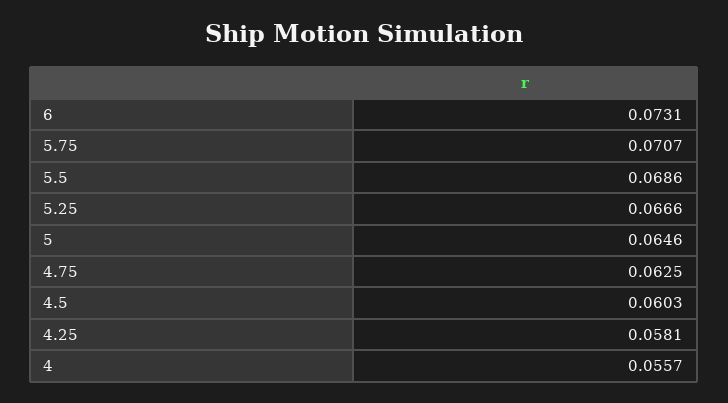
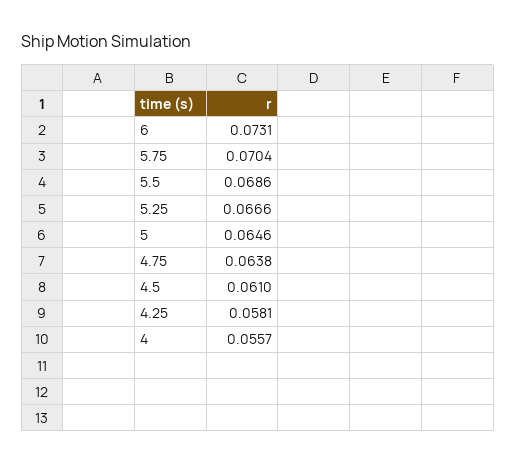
  {
    "6": 0.0731,
-   "5.75": 0.0707,
+   "5.75": 0.0704,
    "5.5": 0.0686,
    "5.25": 0.0666,
    "5": 0.0646,
-   "4.75": 0.0625,
+   "4.75": 0.0638,
-   "4.5": 0.0603,
+   "4.5": 0.061,
    "4.25": 0.0581,
    "4": 0.0557
  }

